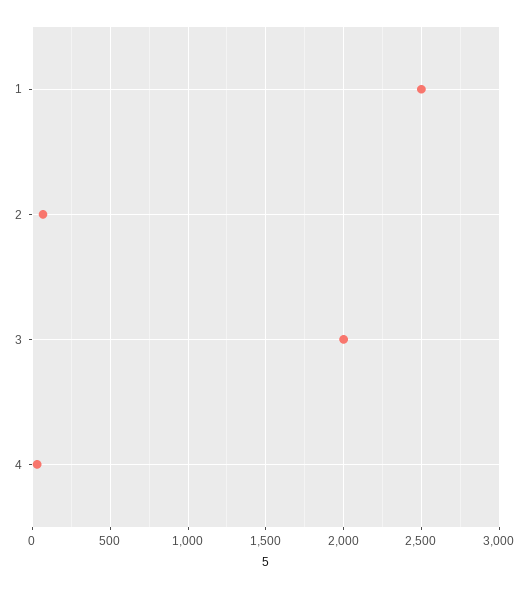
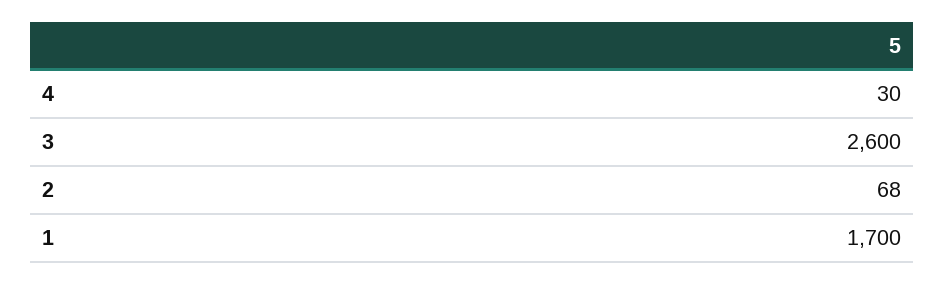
  {
-   "1": 2500,
+   "1": 1700,
    "2": 68,
-   "3": 2000,
+   "3": 2600,
    "4": 30
  }

